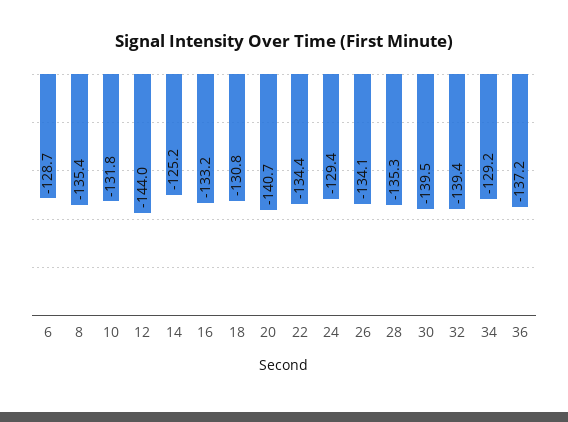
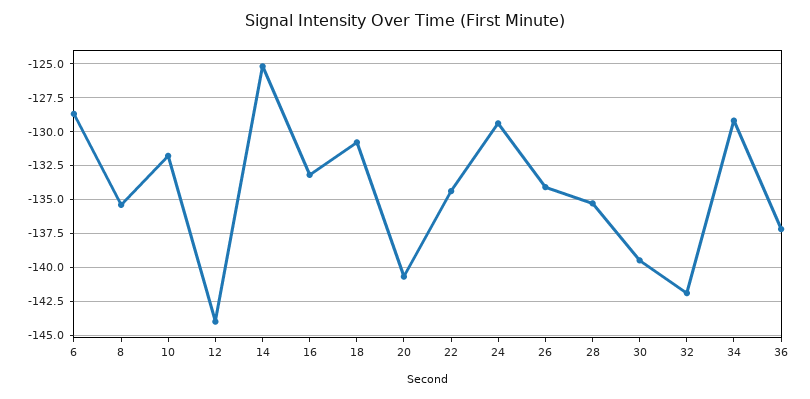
  {
    "6": -128.7,
    "8": -135.4,
    "10": -131.8,
    "12": -144,
    "14": -125.2,
    "16": -133.2,
    "18": -130.8,
    "20": -140.7,
    "22": -134.4,
    "24": -129.4,
    "26": -134.1,
    "28": -135.3,
    "30": -139.5,
-   "32": -139.4,
+   "32": -142,
    "34": -129.2,
    "36": -137.2
  }

